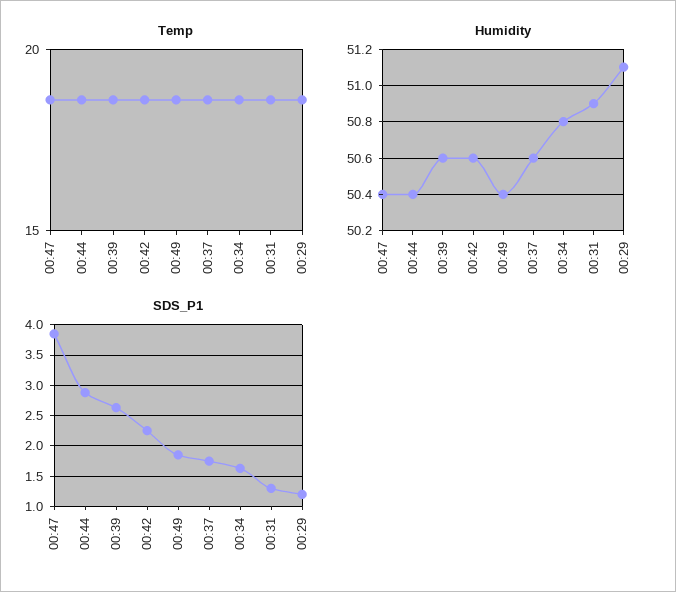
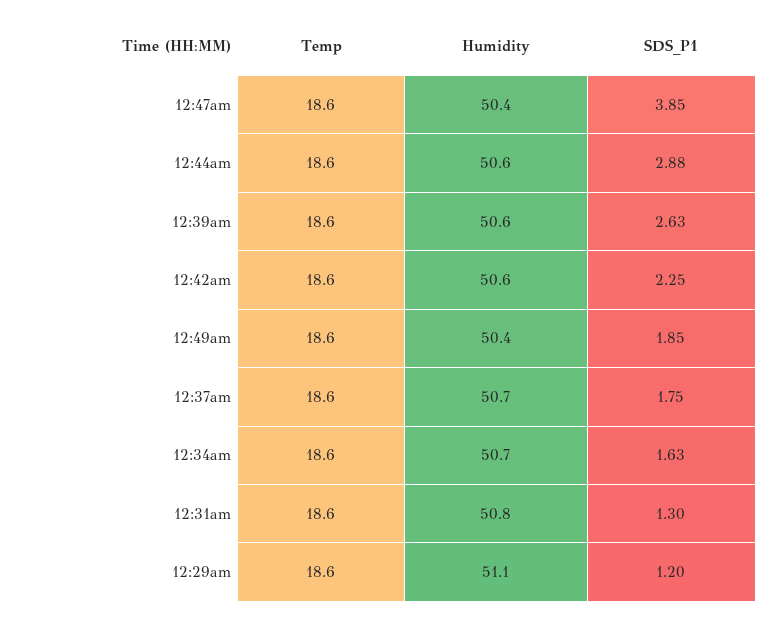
  {
    "Temp": {
      "00:47": 18.6,
      "00:44": 18.6,
      "00:39": 18.6,
      "00:42": 18.6,
      "00:49": 18.6,
      "00:37": 18.6,
      "00:34": 18.6,
      "00:31": 18.6,
      "00:29": 18.6
    },
    "Humidity": {
      "00:47": 50.4,
-     "00:44": 50.4,
+     "00:44": 50.6,
      "00:39": 50.6,
      "00:42": 50.6,
      "00:49": 50.4,
-     "00:37": 50.6,
+     "00:37": 50.7,
-     "00:34": 50.8,
+     "00:34": 50.7,
-     "00:31": 50.9,
+     "00:31": 50.8,
      "00:29": 51.1
    },
    "SDS_P1": {
      "00:47": 3.85,
      "00:44": 2.88,
      "00:39": 2.63,
      "00:42": 2.25,
      "00:49": 1.85,
      "00:37": 1.75,
      "00:34": 1.63,
      "00:31": 1.3,
      "00:29": 1.2
    }
  }

